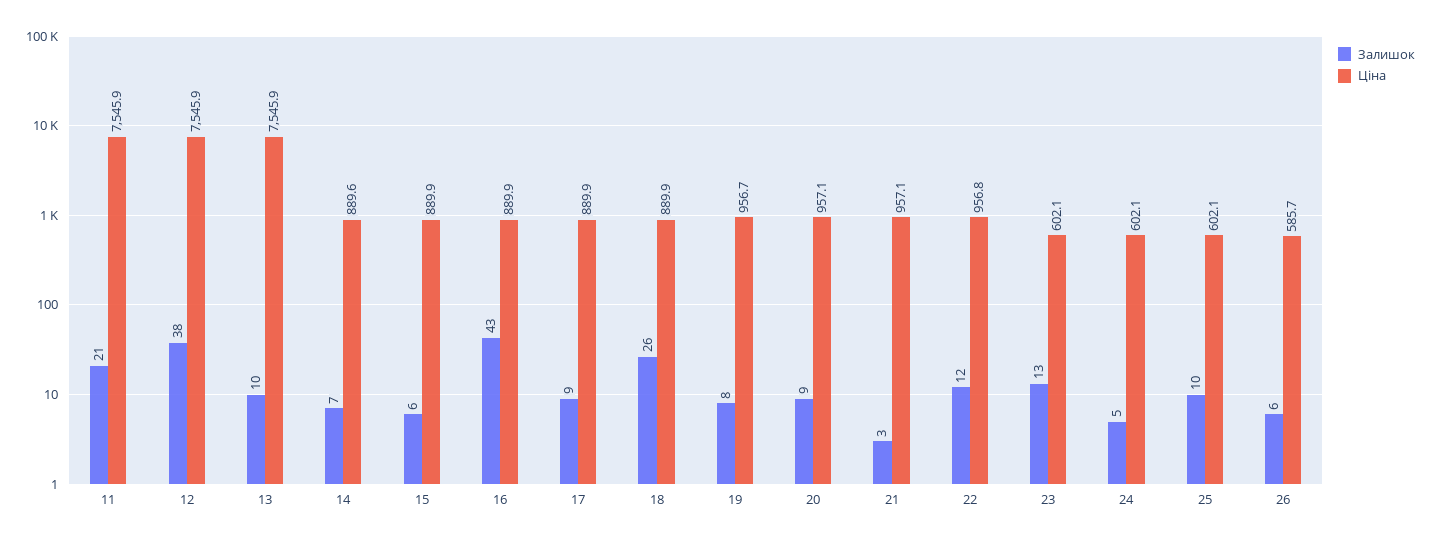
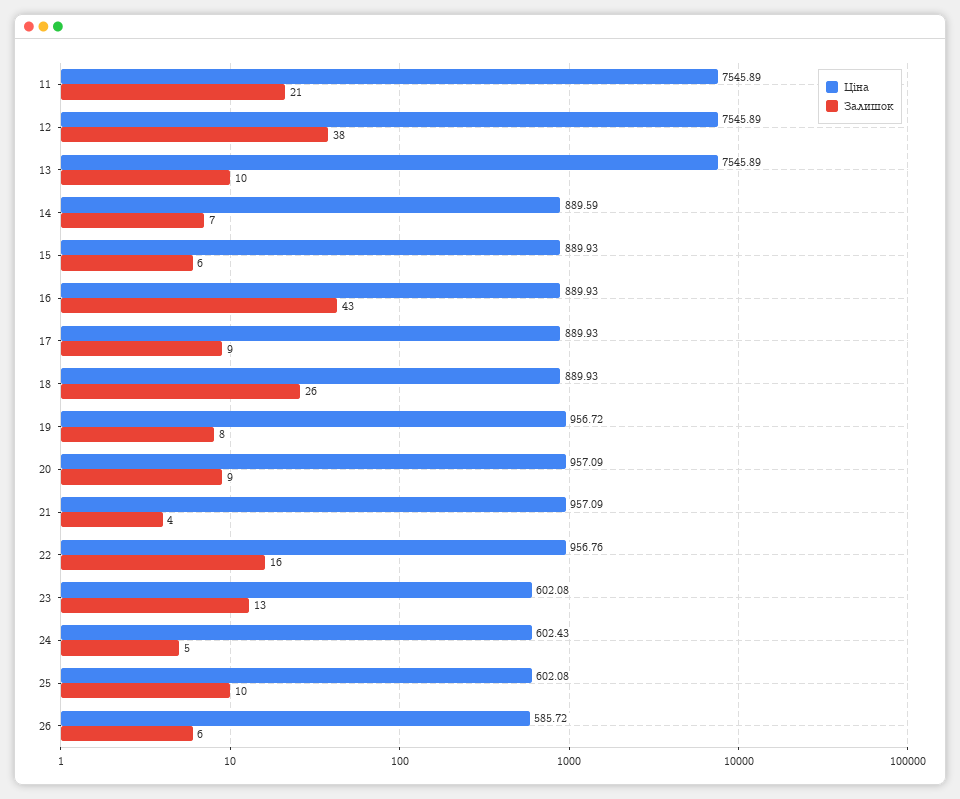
  {
    "Залишок": {
      "11": 21,
      "12": 38,
      "13": 10,
      "14": 7,
      "15": 6,
      "16": 43,
      "17": 9,
      "18": 26,
      "19": 8,
      "20": 9,
-     "21": 3,
+     "21": 4,
-     "22": 12,
+     "22": 16,
      "23": 13,
      "24": 5,
      "25": 10,
      "26": 6
    },
    "Ціна": {
      "11": 7545.89,
      "12": 7545.89,
      "13": 7545.89,
      "14": 889.59,
      "15": 889.93,
      "16": 889.93,
      "17": 889.93,
      "18": 889.93,
      "19": 956.72,
      "20": 957.09,
      "21": 957.09,
      "22": 956.76,
      "23": 602.08,
-     "24": 602.1,
+     "24": 602.43,
      "25": 602.08,
      "26": 585.72
    }
  }

